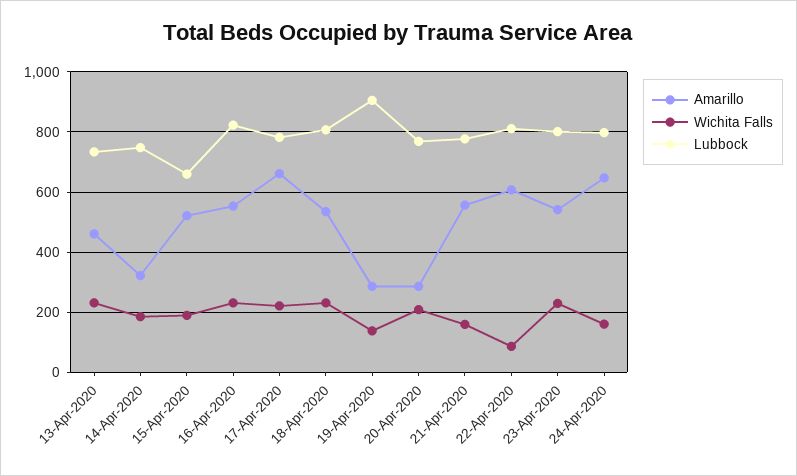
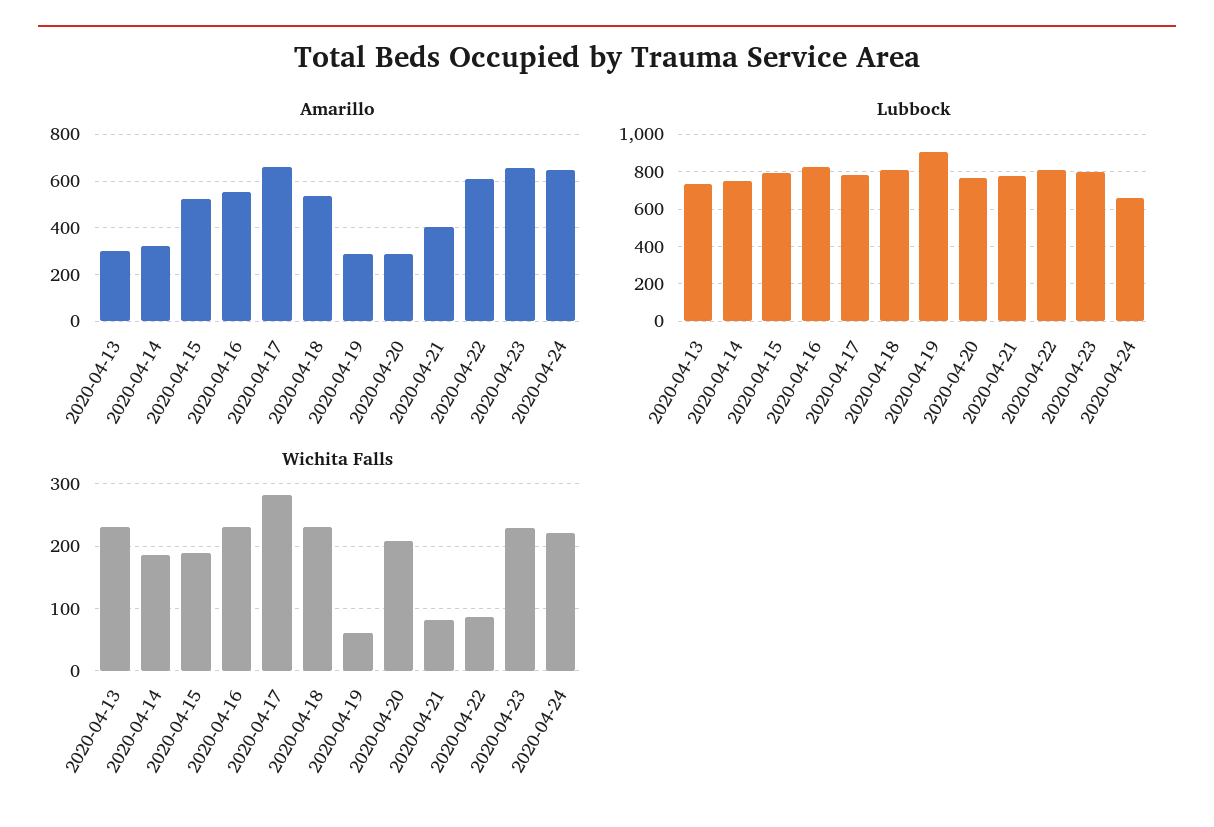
  {
    "Amarillo": {
-     "13-Apr-2020": 460,
+     "13-Apr-2020": 300,
      "14-Apr-2020": 320,
      "15-Apr-2020": 520,
      "16-Apr-2020": 560,
      "17-Apr-2020": 660,
      "18-Apr-2020": 540,
      "19-Apr-2020": 280,
      "20-Apr-2020": 280,
-     "21-Apr-2020": 560,
+     "21-Apr-2020": 400,
      "22-Apr-2020": 600,
-     "23-Apr-2020": 540,
+     "23-Apr-2020": 650,
      "24-Apr-2020": 640
    },
    "Wichita Falls": {
      "13-Apr-2020": 230,
      "14-Apr-2020": 190,
      "15-Apr-2020": 190,
      "16-Apr-2020": 230,
-     "17-Apr-2020": 220,
+     "17-Apr-2020": 280,
      "18-Apr-2020": 230,
-     "19-Apr-2020": 140,
+     "19-Apr-2020": 60,
      "20-Apr-2020": 210,
-     "21-Apr-2020": 160,
+     "21-Apr-2020": 80,
      "22-Apr-2020": 90,
      "23-Apr-2020": 230,
-     "24-Apr-2020": 160
+     "24-Apr-2020": 220
    },
    "Lubbock": {
      "13-Apr-2020": 740,
      "14-Apr-2020": 740,
-     "15-Apr-2020": 660,
+     "15-Apr-2020": 800,
      "16-Apr-2020": 820,
      "17-Apr-2020": 780,
      "18-Apr-2020": 800,
      "19-Apr-2020": 900,
      "20-Apr-2020": 760,
      "21-Apr-2020": 780,
      "22-Apr-2020": 820,
      "23-Apr-2020": 800,
-     "24-Apr-2020": 800
+     "24-Apr-2020": 650
    }
  }

